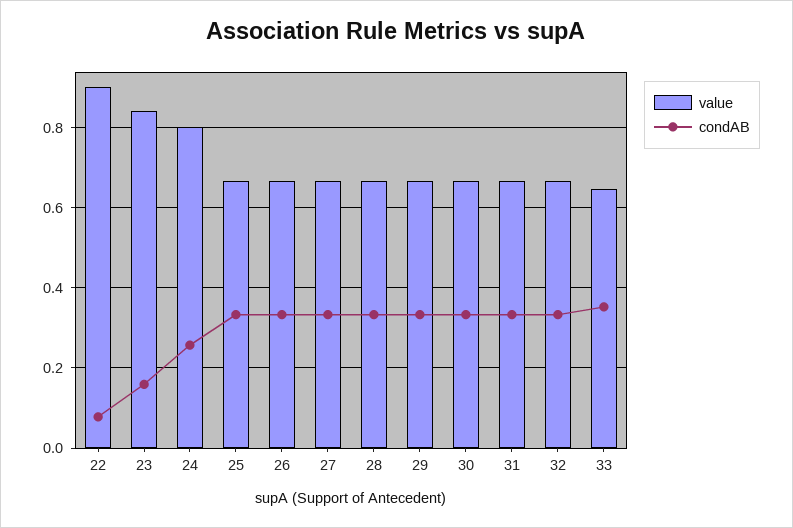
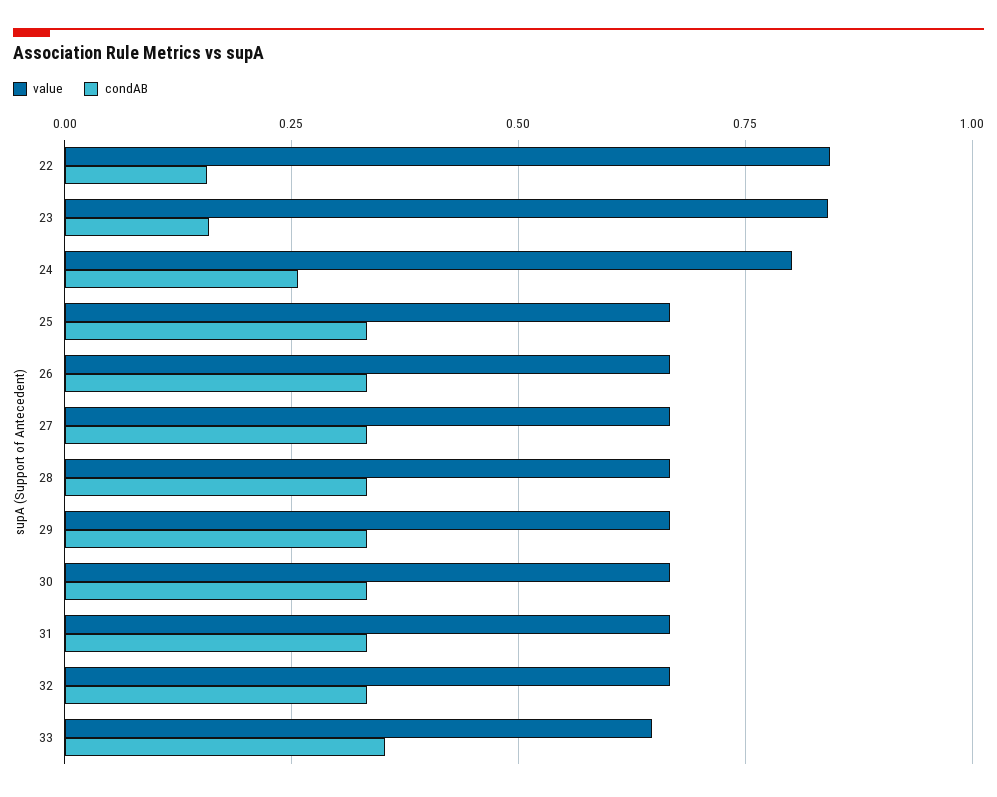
  {
    "value": {
-     "22": 0.9,
+     "22": 0.85,
      "23": 0.84,
      "24": 0.8,
      "25": 0.66,
      "26": 0.66,
      "27": 0.66,
      "28": 0.66,
      "29": 0.66,
      "30": 0.66,
      "31": 0.66,
      "32": 0.66,
      "33": 0.64
    },
    "condAB": {
-     "22": 0.08,
+     "22": 0.15,
      "23": 0.16,
      "24": 0.26,
      "25": 0.34,
      "26": 0.34,
      "27": 0.34,
      "28": 0.34,
      "29": 0.34,
      "30": 0.34,
      "31": 0.34,
      "32": 0.34,
      "33": 0.36
    }
  }

